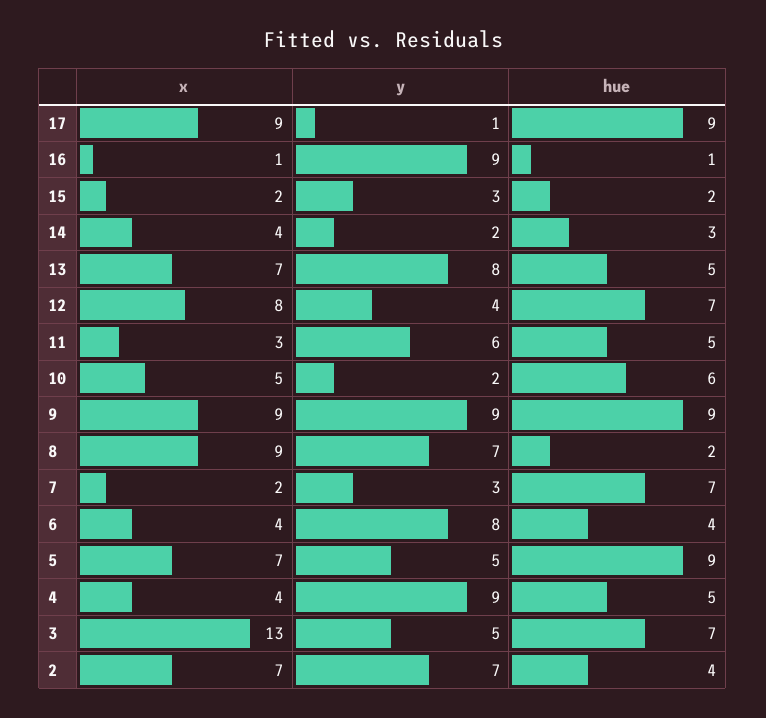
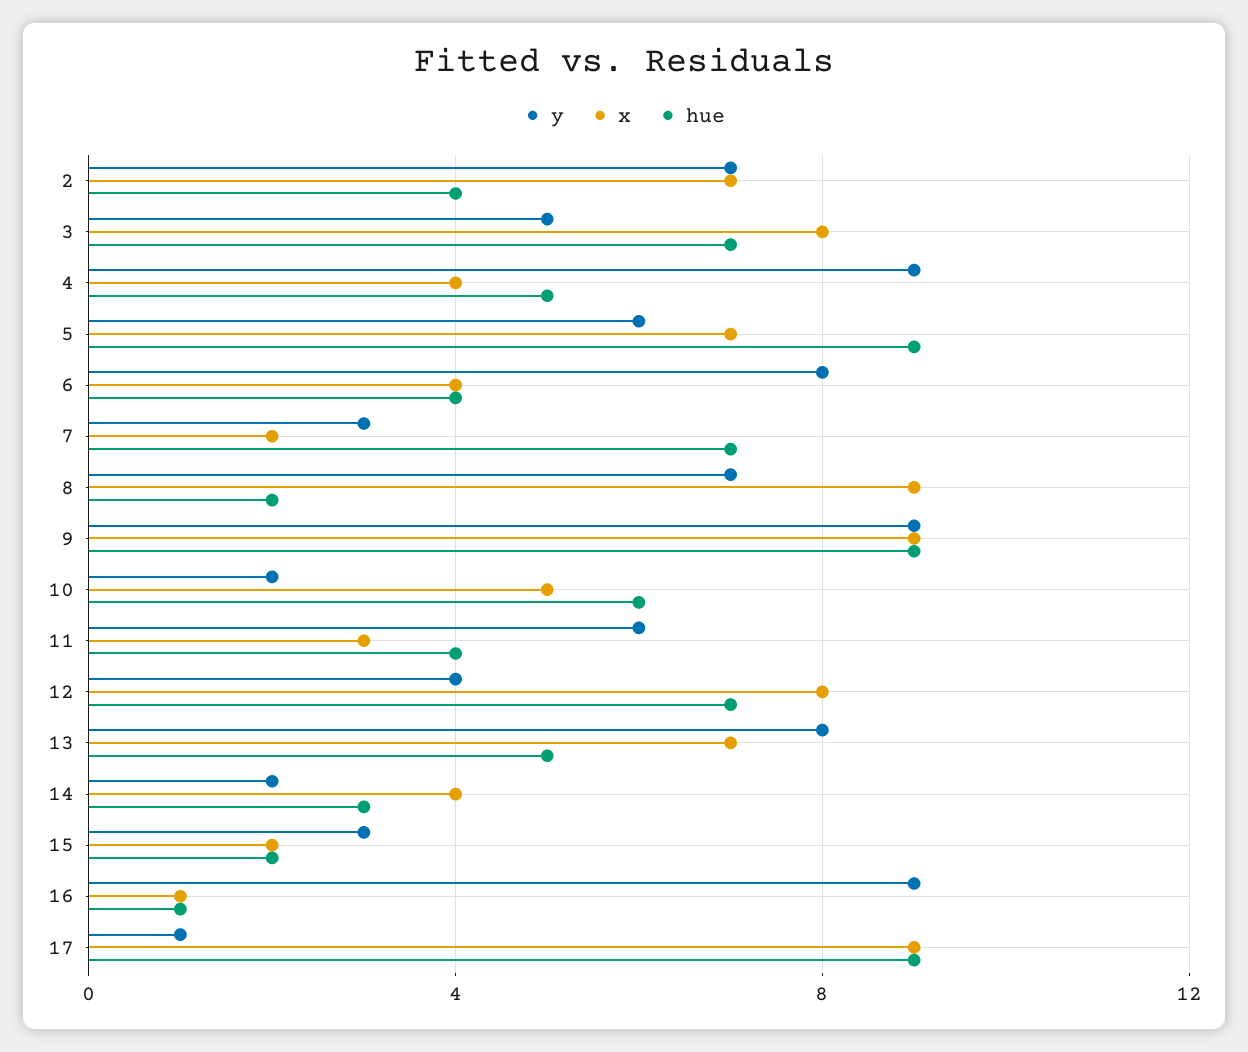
  {
    "x": {
      "17": 9,
      "16": 1,
      "15": 2,
      "14": 4,
      "13": 7,
      "12": 8,
      "11": 3,
      "10": 5,
      "9": 9,
      "8": 9,
      "7": 2,
      "6": 4,
      "5": 7,
      "4": 4,
-     "3": 13,
+     "3": 8,
      "2": 7
    },
    "y": {
      "17": 1,
      "16": 9,
      "15": 3,
      "14": 2,
      "13": 8,
      "12": 4,
      "11": 6,
      "10": 2,
      "9": 9,
      "8": 7,
      "7": 3,
      "6": 8,
-     "5": 5,
+     "5": 6,
      "4": 9,
      "3": 5,
      "2": 7
    },
    "hue": {
      "17": 9,
      "16": 1,
      "15": 2,
      "14": 3,
      "13": 5,
      "12": 7,
-     "11": 5,
+     "11": 4,
      "10": 6,
      "9": 9,
      "8": 2,
      "7": 7,
      "6": 4,
      "5": 9,
      "4": 5,
      "3": 7,
      "2": 4
    }
  }

